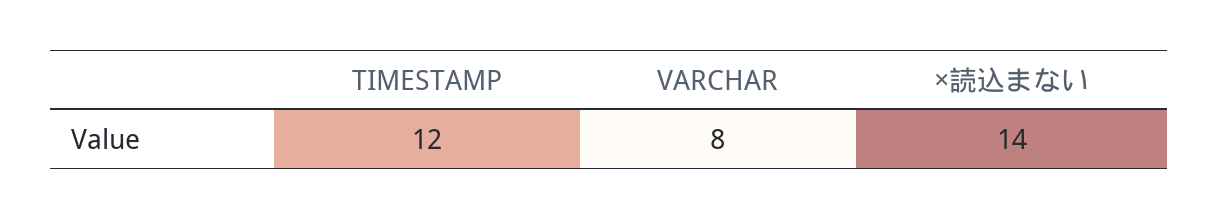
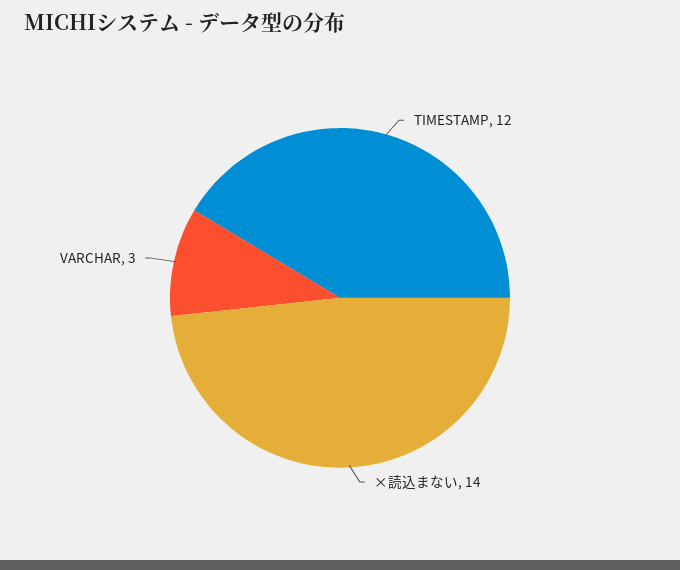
  {
    "TIMESTAMP": 12,
-   "VARCHAR": 8,
+   "VARCHAR": 3,
    "×読込まない": 14
  }

